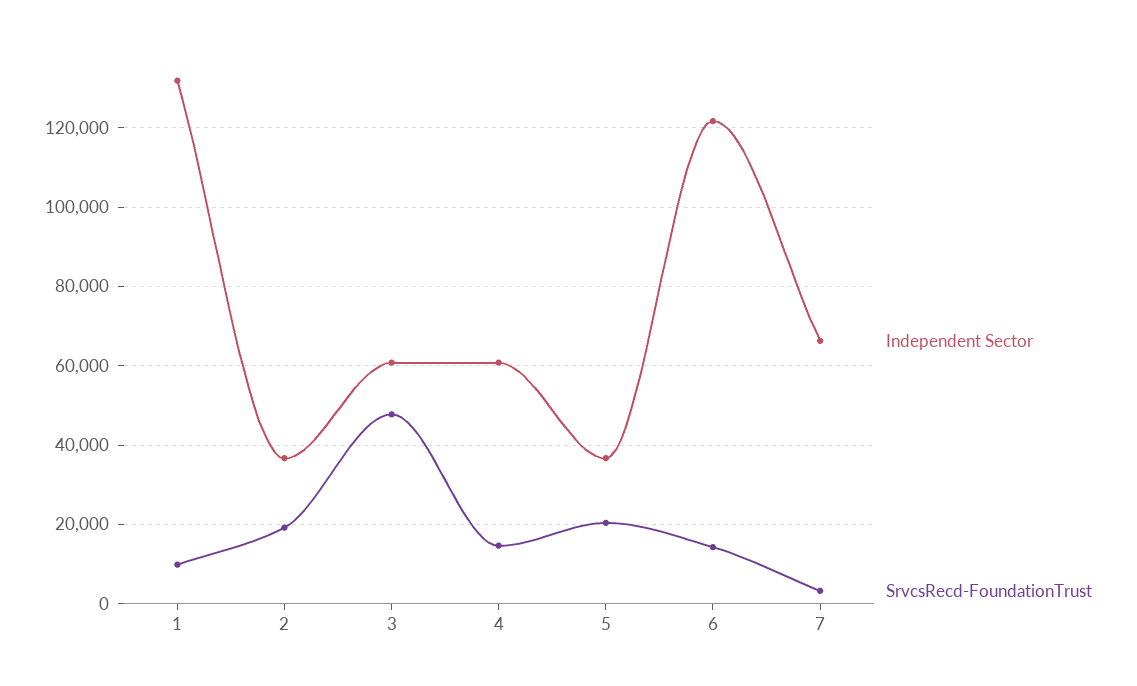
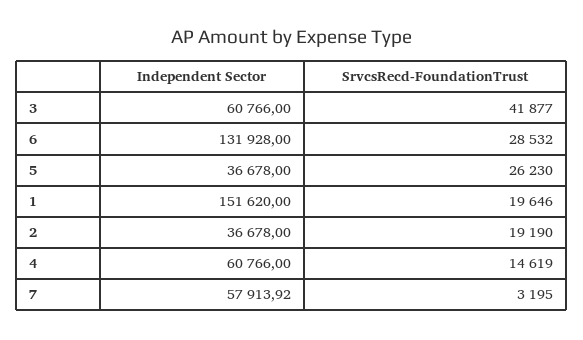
  {
    "Independent Sector": {
-     "1": 132000,
+     "1": 151620,
      "2": 36678,
      "3": 60766,
      "4": 60766,
      "5": 36678,
-     "6": 122000,
+     "6": 131928,
-     "7": 66000
+     "7": 57913.92
    },
    "SrvcsRecd-FoundationTrust": {
-     "1": 10000,
+     "1": 19646,
      "2": 19190,
-     "3": 48000,
+     "3": 41877,
      "4": 14619,
-     "5": 20000,
+     "5": 26230,
-     "6": 14000,
+     "6": 28532,
      "7": 3195
    }
  }

